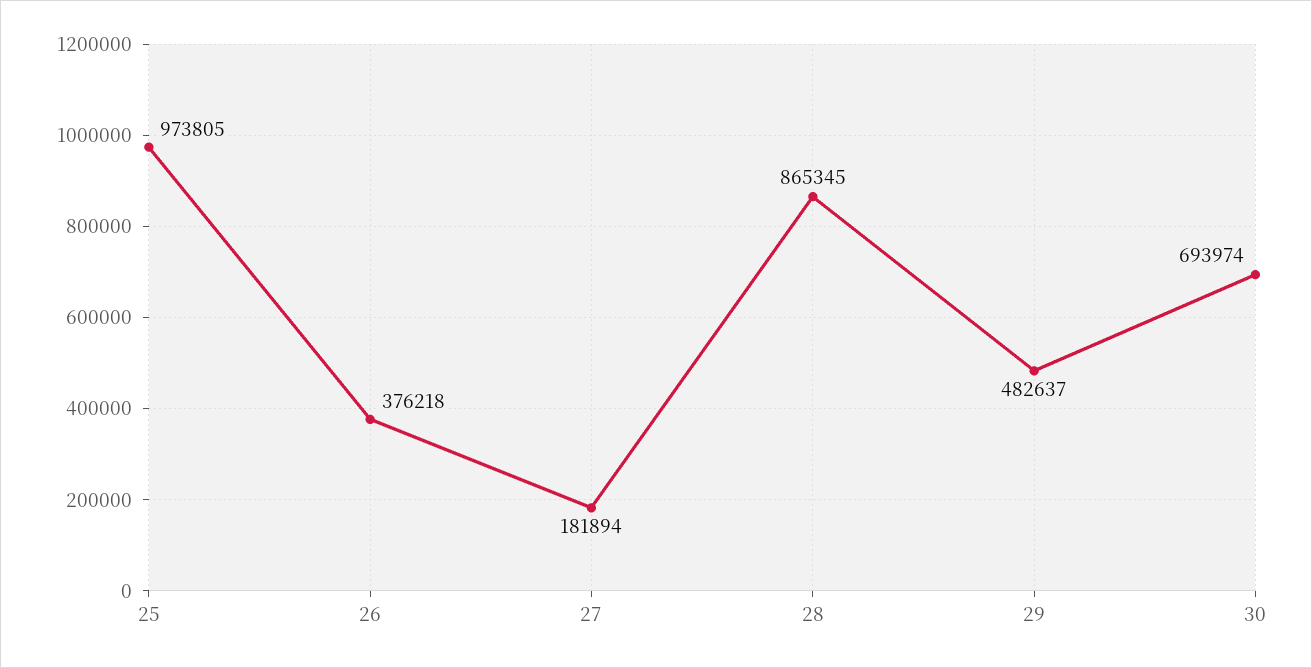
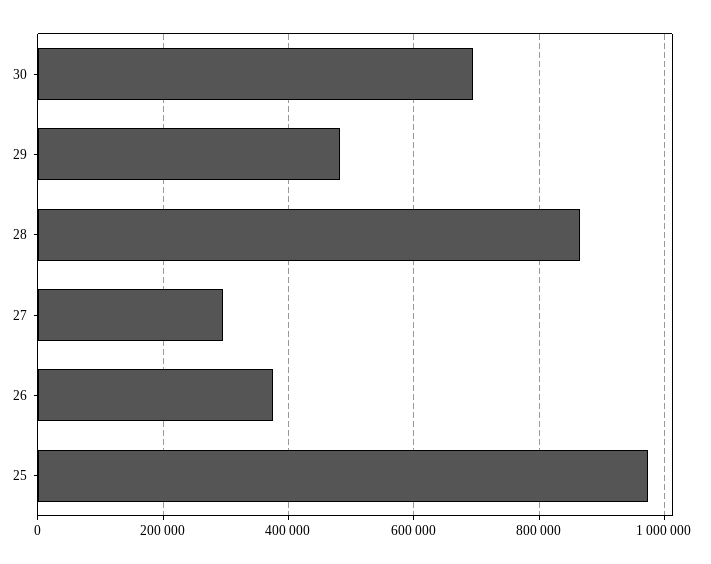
  {
    "25": 973805,
    "26": 376218,
-   "27": 181894,
+   "27": 300000,
    "28": 865345,
    "29": 482637,
    "30": 693974
  }

